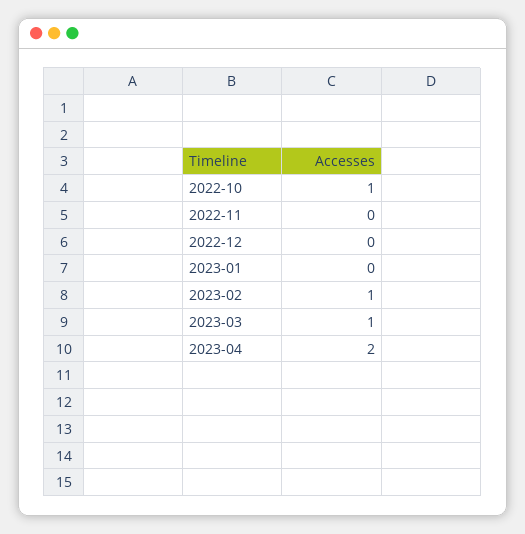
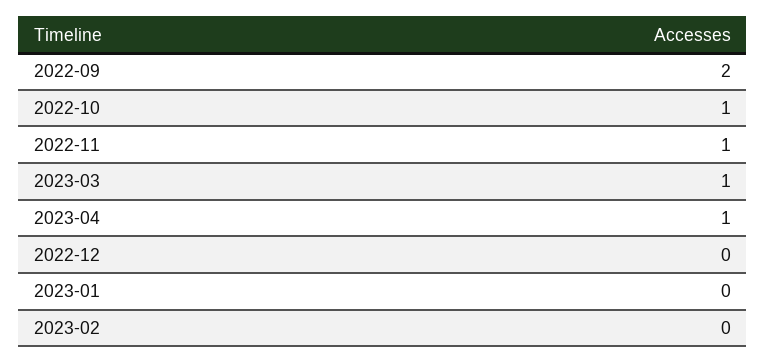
  {
    "2022-10": 1,
-   "2022-11": 0,
+   "2022-11": 1,
    "2022-12": 0,
    "2023-01": 0,
-   "2023-02": 1,
+   "2023-02": 0,
    "2023-03": 1,
-   "2023-04": 2
+   "2023-04": 1,
+   "2022-09": 2
  }

